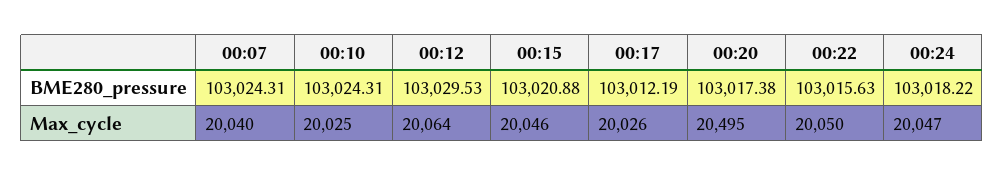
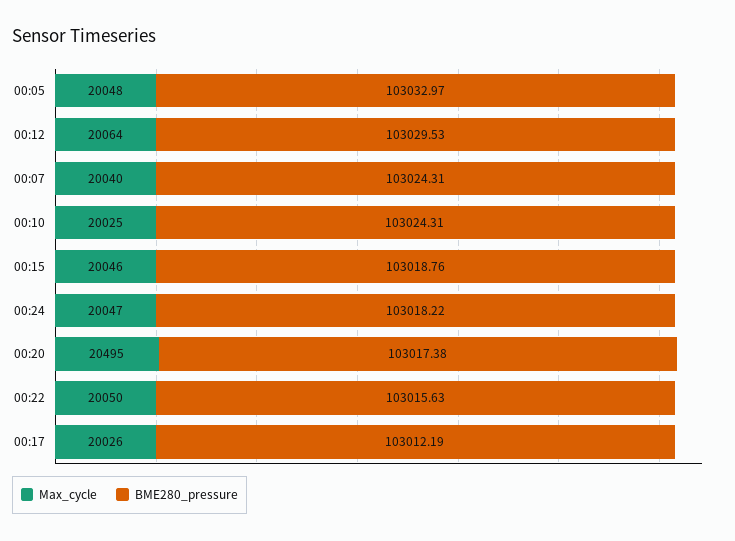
  {
    "BME280_pressure": {
      "00:07": 103024.31,
      "00:10": 103024.31,
      "00:12": 103029.53,
-     "00:15": 103020.88,
+     "00:15": 103018.76,
      "00:17": 103012.19,
      "00:20": 103017.38,
      "00:22": 103015.63,
-     "00:24": 103018.22
+     "00:24": 103018.22,
+     "00:05": 103032.97
    },
    "Max_cycle": {
      "00:07": 20040,
      "00:10": 20025,
      "00:12": 20064,
      "00:15": 20046,
      "00:17": 20026,
      "00:20": 20495,
      "00:22": 20050,
-     "00:24": 20047
+     "00:24": 20047,
+     "00:05": 20048
    }
  }

